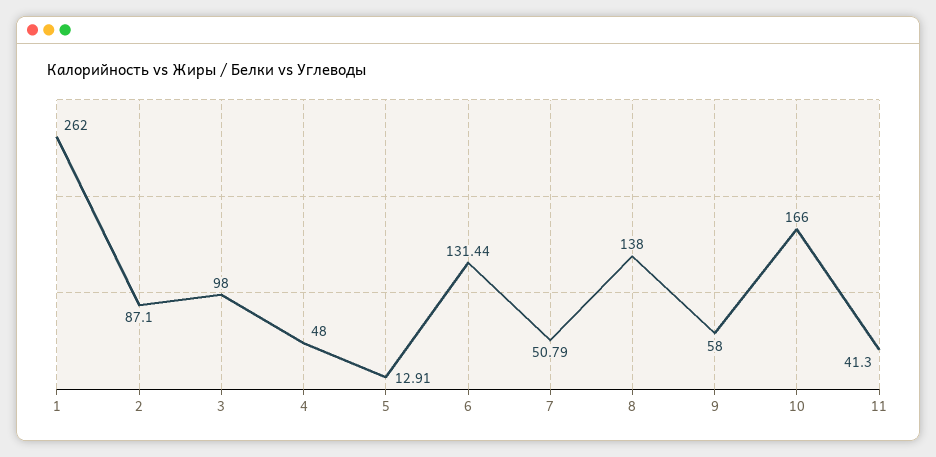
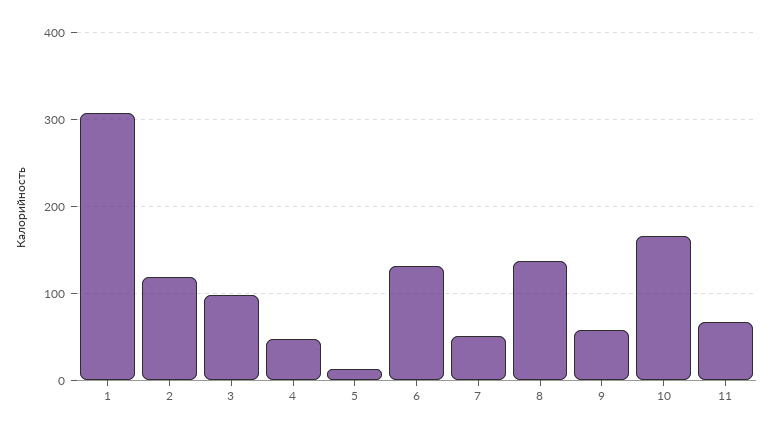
  {
-   "1": 262,
+   "1": 310,
-   "2": 87.1,
+   "2": 120,
    "3": 98,
    "4": 48,
    "5": 12.91,
    "6": 131.44,
    "7": 50.79,
    "8": 138,
    "9": 58,
    "10": 166,
-   "11": 41.3
+   "11": 70
  }

